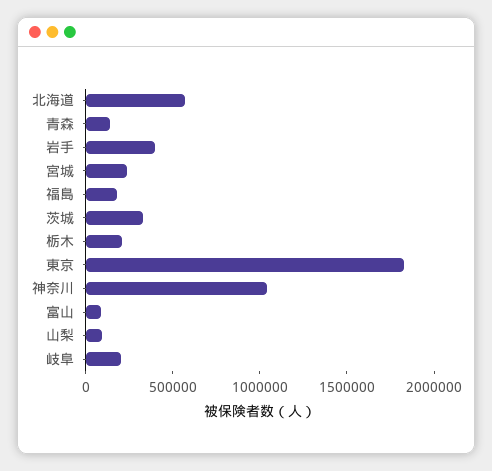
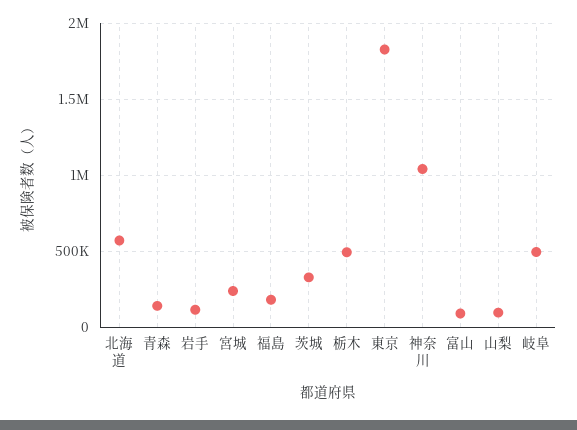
  {
    "北海道": 550000,
    "青森": 150000,
-   "岩手": 400000,
+   "岩手": 100000,
    "宮城": 250000,
    "福島": 200000,
    "茨城": 350000,
-   "栃木": 200000,
+   "栃木": 500000,
    "東京": 1850000,
    "神奈川": 1050000,
    "富山": 100000,
    "山梨": 100000,
-   "岐阜": 200000
+   "岐阜": 500000
  }

